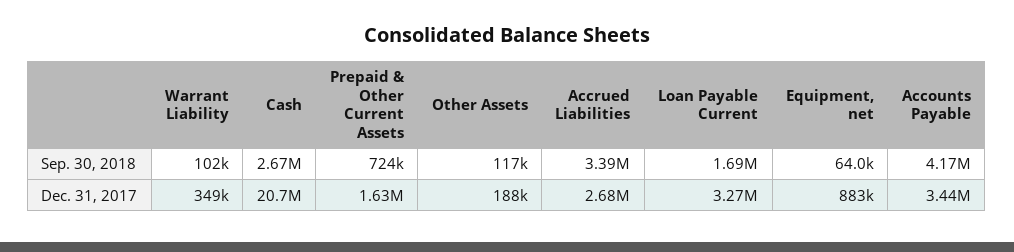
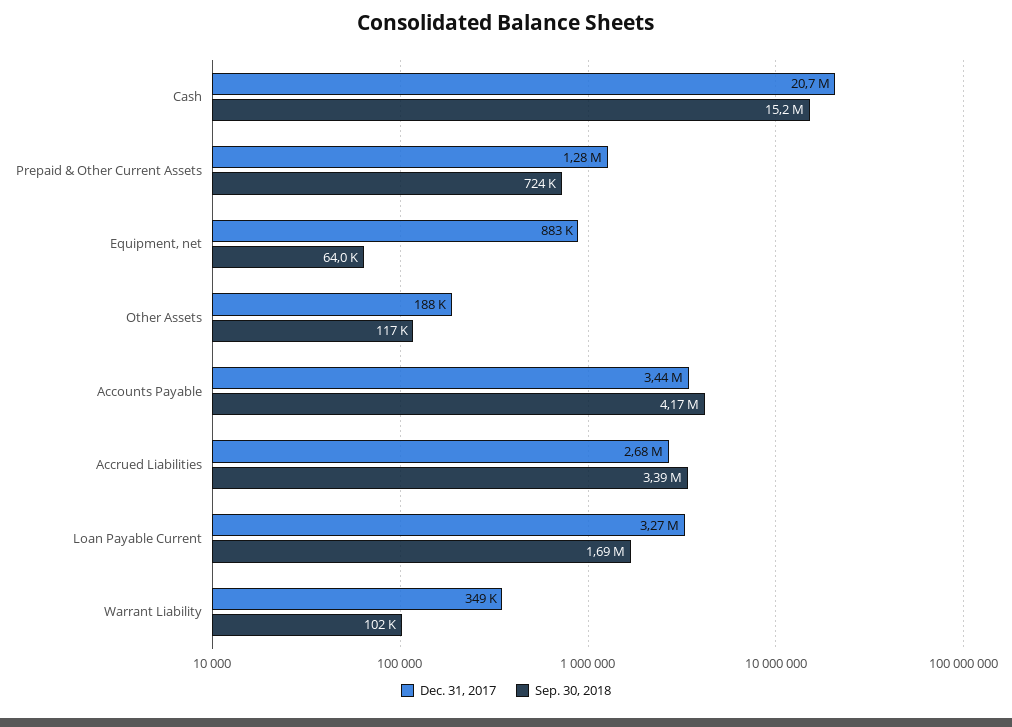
  {
    "Sep. 30, 2018": {
      "Warrant Liability": 102000,
-     "Cash": 2670000,
+     "Cash": 15200000,
      "Prepaid & Other Current Assets": 724000,
      "Other Assets": 117000,
      "Accrued Liabilities": 3390000,
      "Loan Payable Current": 1690000,
      "Equipment, net": 64000,
      "Accounts Payable": 4170000
    },
    "Dec. 31, 2017": {
      "Warrant Liability": 349000,
      "Cash": 20700000,
-     "Prepaid & Other Current Assets": 1630000,
+     "Prepaid & Other Current Assets": 1280000,
      "Other Assets": 188000,
      "Accrued Liabilities": 2680000,
      "Loan Payable Current": 3270000,
      "Equipment, net": 883000,
      "Accounts Payable": 3440000
    }
  }

